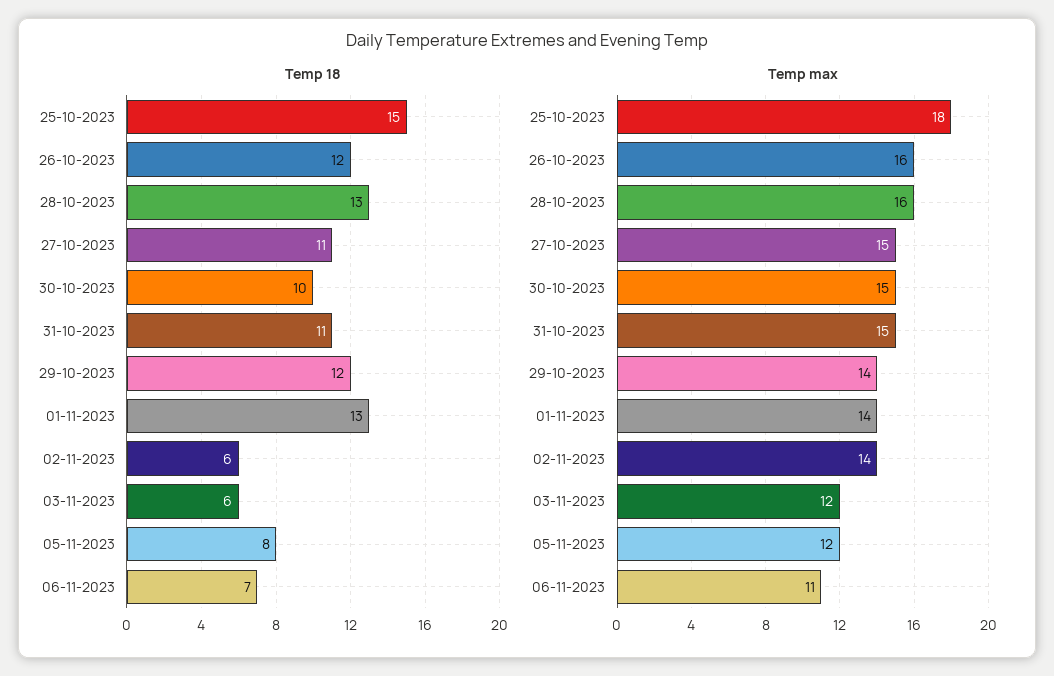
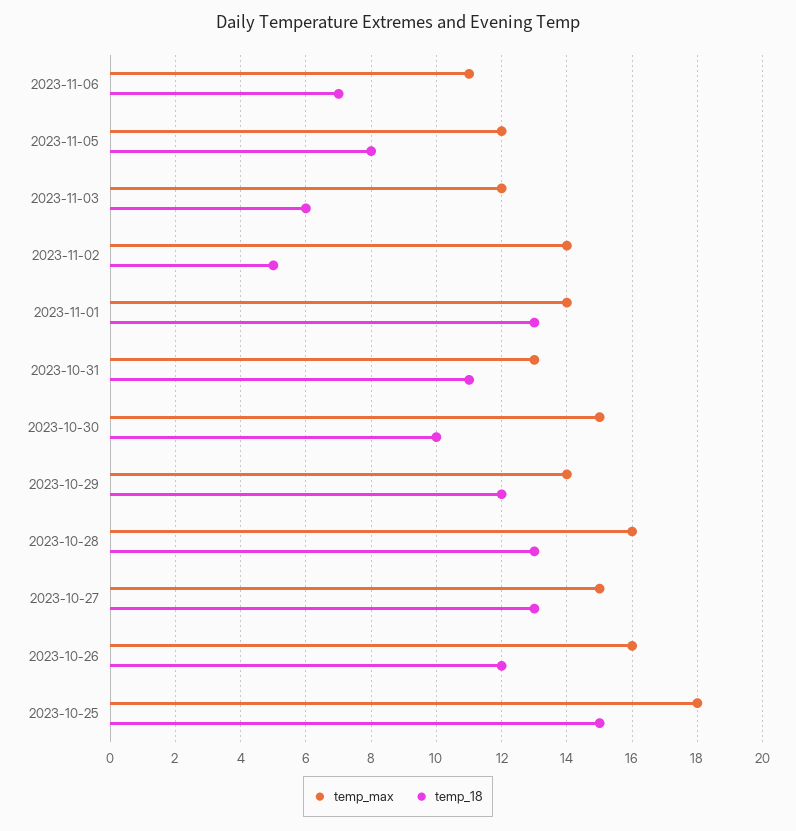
  {
    "Temp 18": {
      "25-10-2023": 15,
      "26-10-2023": 12,
      "28-10-2023": 13,
-     "27-10-2023": 11,
+     "27-10-2023": 13,
      "30-10-2023": 10,
      "31-10-2023": 11,
      "29-10-2023": 12,
      "01-11-2023": 13,
-     "02-11-2023": 6,
+     "02-11-2023": 5,
      "03-11-2023": 6,
      "05-11-2023": 8,
      "06-11-2023": 7
    },
    "Temp max": {
      "25-10-2023": 18,
      "26-10-2023": 16,
      "28-10-2023": 16,
      "27-10-2023": 15,
      "30-10-2023": 15,
-     "31-10-2023": 15,
+     "31-10-2023": 13,
      "29-10-2023": 14,
      "01-11-2023": 14,
      "02-11-2023": 14,
      "03-11-2023": 12,
      "05-11-2023": 12,
      "06-11-2023": 11
    }
  }

